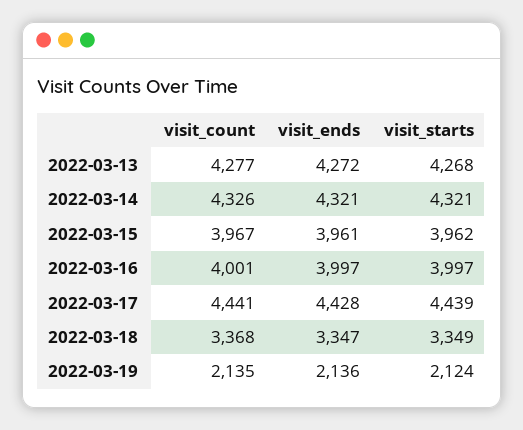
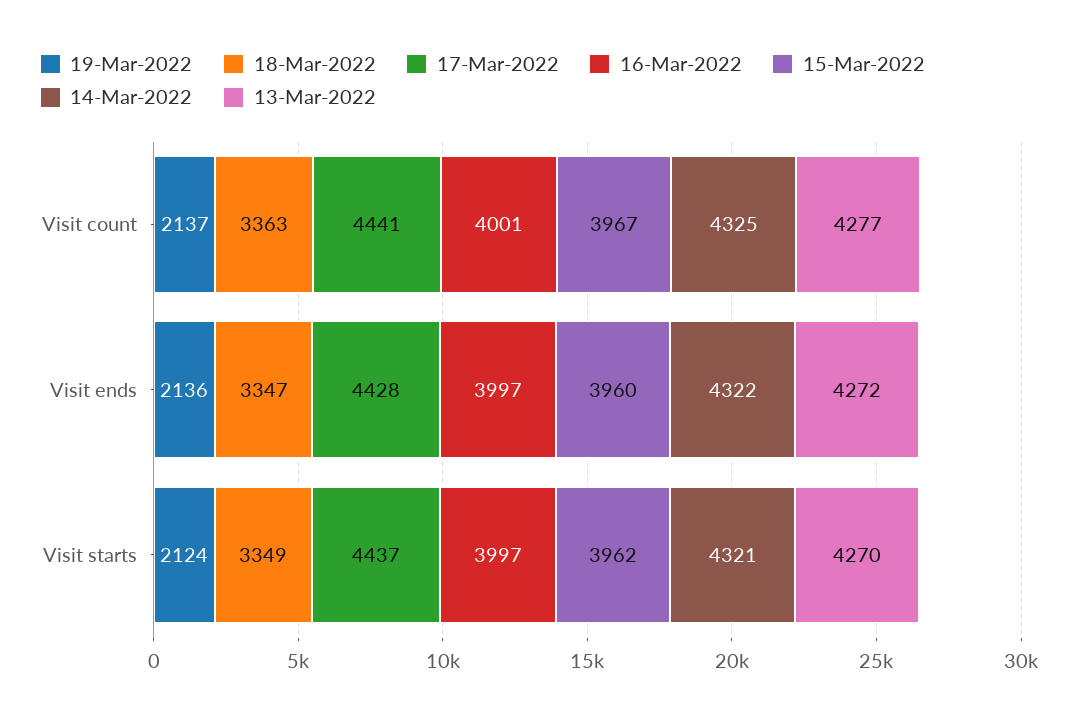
  {
    "2022-03-13": {
      "visit_count": 4277,
      "visit_ends": 4272,
-     "visit_starts": 4268
+     "visit_starts": 4270
    },
    "2022-03-14": {
-     "visit_count": 4326,
+     "visit_count": 4325,
-     "visit_ends": 4321,
+     "visit_ends": 4322,
      "visit_starts": 4321
    },
    "2022-03-15": {
      "visit_count": 3967,
-     "visit_ends": 3961,
+     "visit_ends": 3960,
      "visit_starts": 3962
    },
    "2022-03-16": {
      "visit_count": 4001,
      "visit_ends": 3997,
      "visit_starts": 3997
    },
    "2022-03-17": {
      "visit_count": 4441,
      "visit_ends": 4428,
-     "visit_starts": 4439
+     "visit_starts": 4437
    },
    "2022-03-18": {
-     "visit_count": 3368,
+     "visit_count": 3363,
      "visit_ends": 3347,
      "visit_starts": 3349
    },
    "2022-03-19": {
-     "visit_count": 2135,
+     "visit_count": 2137,
      "visit_ends": 2136,
      "visit_starts": 2124
    }
  }

